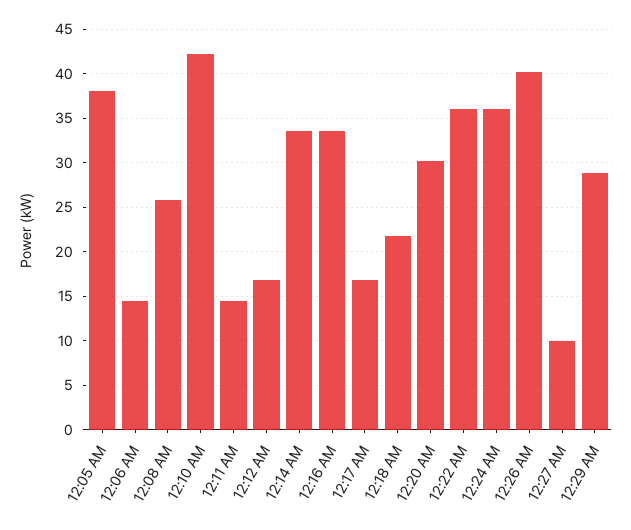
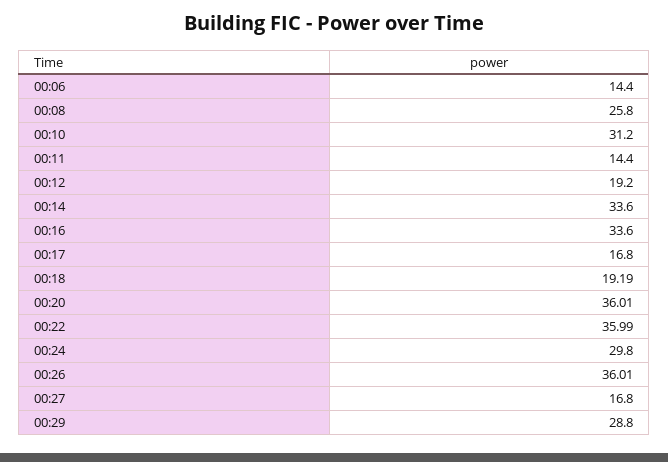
  {
-   "12:05 AM": 38,
    "12:06 AM": 14.4,
    "12:08 AM": 25.8,
-   "12:10 AM": 42,
+   "12:10 AM": 31.2,
    "12:11 AM": 14.4,
-   "12:12 AM": 17,
+   "12:12 AM": 19.2,
    "12:14 AM": 33.6,
    "12:16 AM": 33.6,
    "12:17 AM": 16.8,
-   "12:18 AM": 22,
+   "12:18 AM": 19.19,
-   "12:20 AM": 30,
+   "12:20 AM": 36.01,
    "12:22 AM": 35.99,
-   "12:24 AM": 36,
+   "12:24 AM": 29.8,
-   "12:26 AM": 40,
+   "12:26 AM": 36.01,
-   "12:27 AM": 10,
+   "12:27 AM": 16.8,
    "12:29 AM": 28.8
  }

